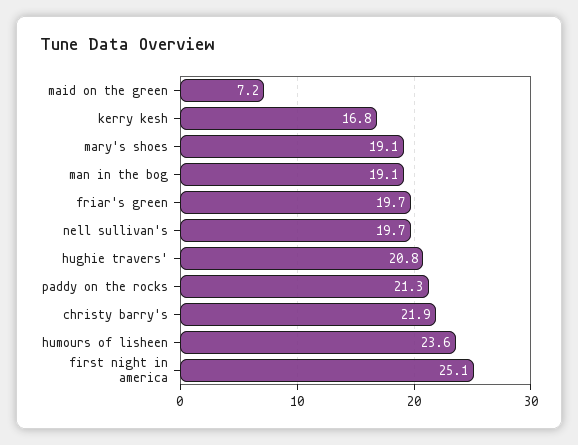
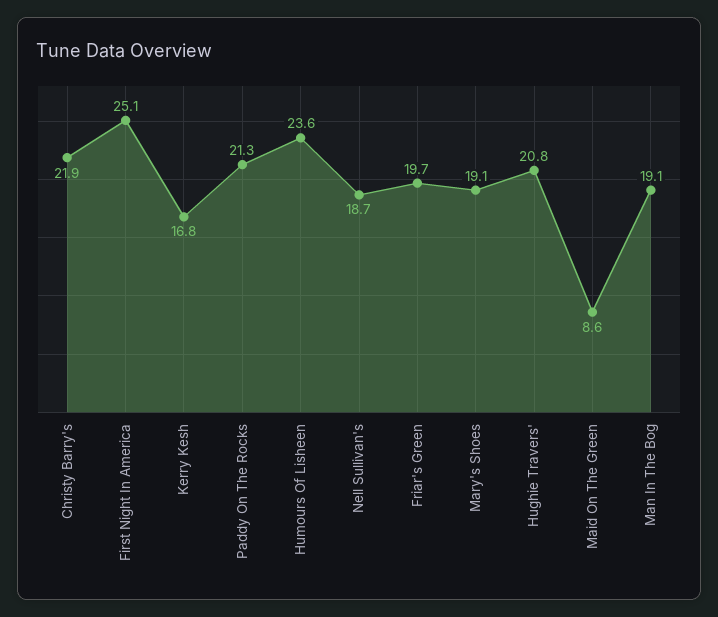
  {
-   "maid on the green": 7.2,
+   "maid on the green": 8.6,
    "kerry kesh": 16.8,
    "mary's shoes": 19.1,
    "man in the bog": 19.1,
    "friar's green": 19.7,
-   "nell sullivan's": 19.7,
+   "nell sullivan's": 18.7,
    "hughie travers'": 20.8,
    "paddy on the rocks": 21.3,
    "christy barry's": 21.9,
    "humours of lisheen": 23.6,
    "first night in america": 25.1
  }

